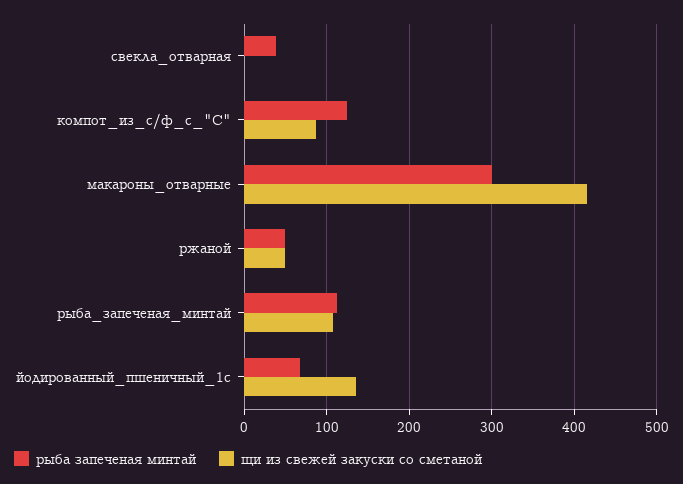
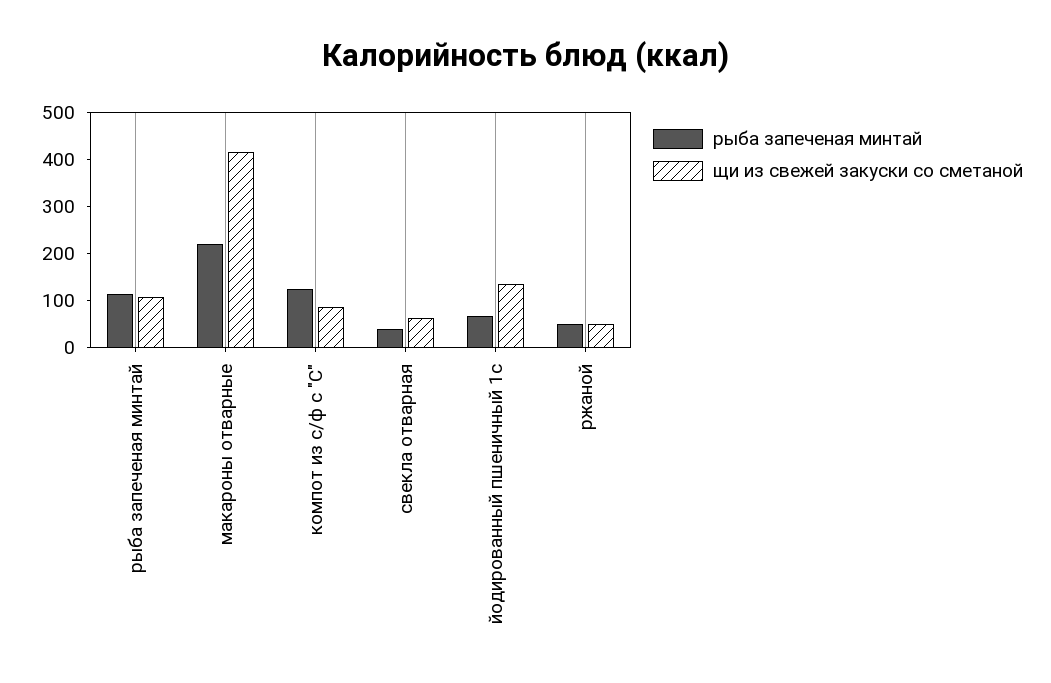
  {
    "рыба запеченая минтай": {
      "свекла_отварная": 40,
      "компот_из_с/ф_с_\"С\"": 120,
-     "макароны_отварные": 300,
+     "макароны_отварные": 220,
      "ржаной": 50,
      "рыба_запеченая_минтай": 110,
      "йодированный_пшеничный_1с": 70
    },
    "щи из свежей закуски со сметаной": {
-     "свекла_отварная": 0,
+     "свекла_отварная": 60,
      "компот_из_с/ф_с_\"С\"": 90,
      "макароны_отварные": 420,
      "ржаной": 50,
      "рыба_запеченая_минтай": 110,
      "йодированный_пшеничный_1с": 140
    }
  }

